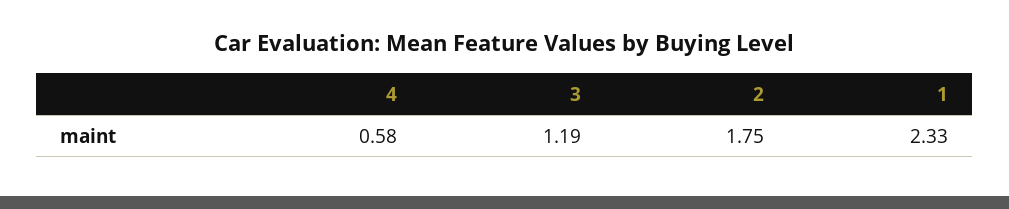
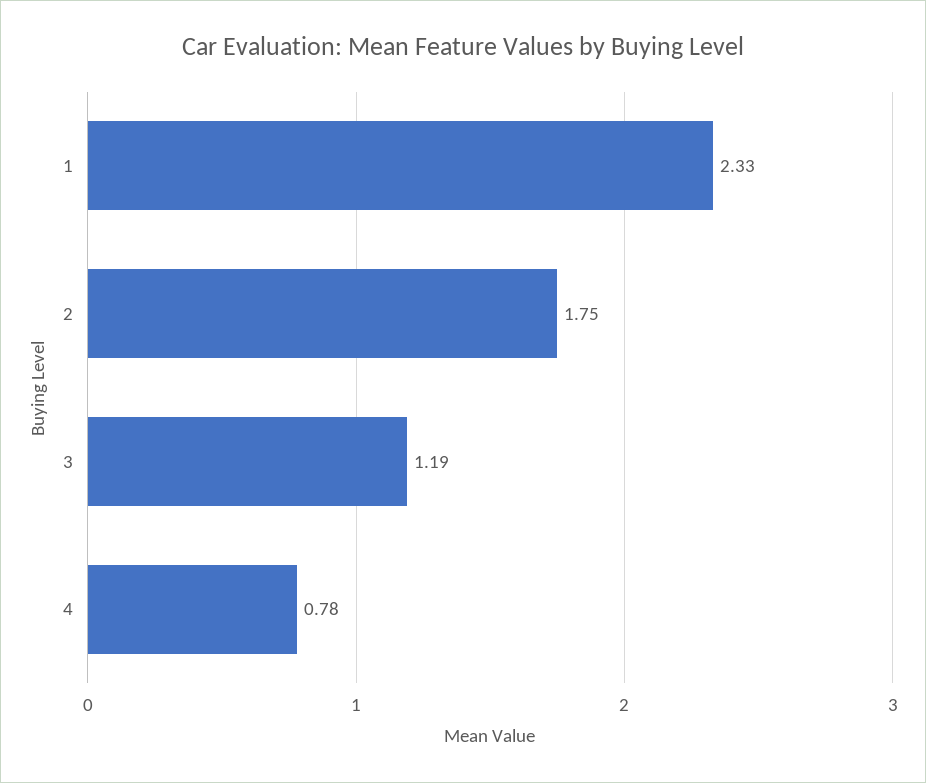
  {
-   "4": 0.58,
+   "4": 0.78,
    "3": 1.19,
    "2": 1.75,
    "1": 2.33
  }

